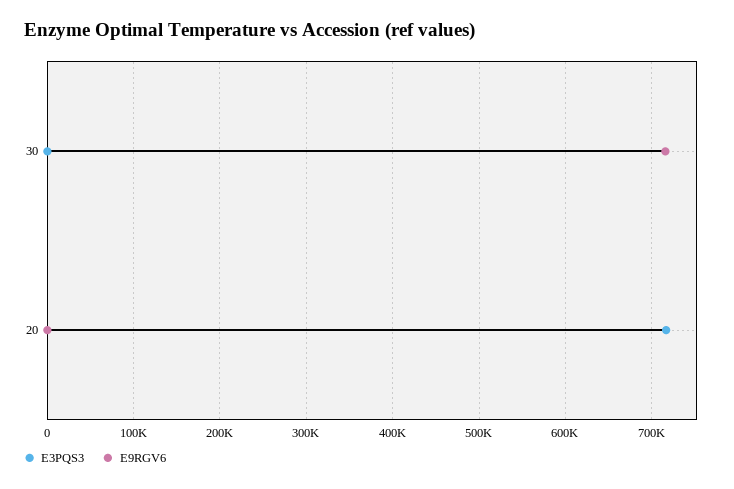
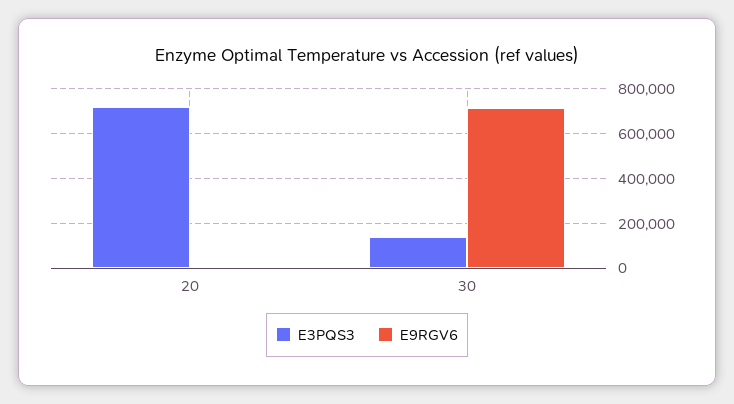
  {
    "E3PQS3": {
-     "30": 0,
+     "30": 150000,
      "20": 720000
    },
    "E9RGV6": {
      "30": 720000,
      "20": 0
    }
  }

